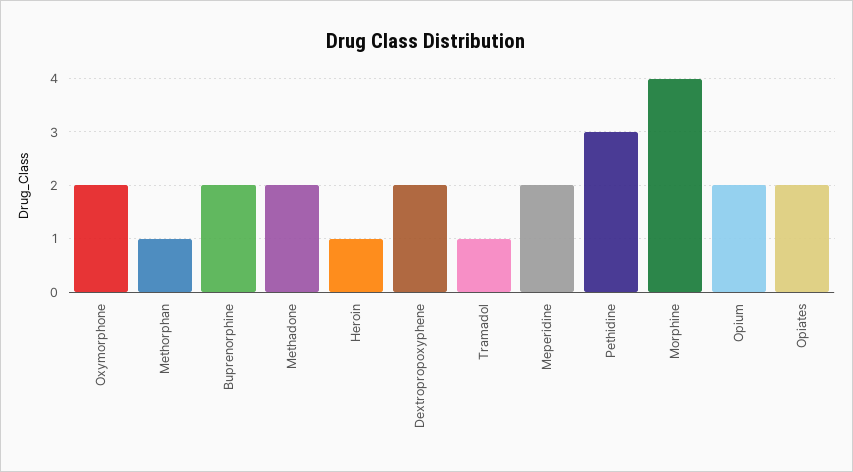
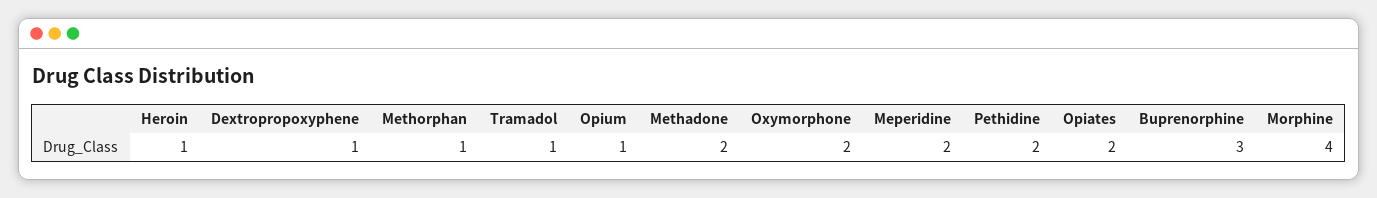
  {
    "Oxymorphone": 2,
    "Methorphan": 1,
-   "Buprenorphine": 2,
+   "Buprenorphine": 3,
    "Methadone": 2,
    "Heroin": 1,
-   "Dextropropoxyphene": 2,
+   "Dextropropoxyphene": 1,
    "Tramadol": 1,
    "Meperidine": 2,
-   "Pethidine": 3,
+   "Pethidine": 2,
    "Morphine": 4,
-   "Opium": 2,
+   "Opium": 1,
    "Opiates": 2
  }

